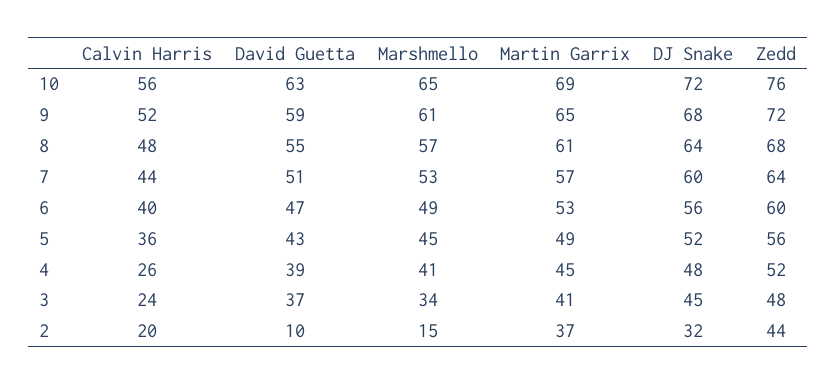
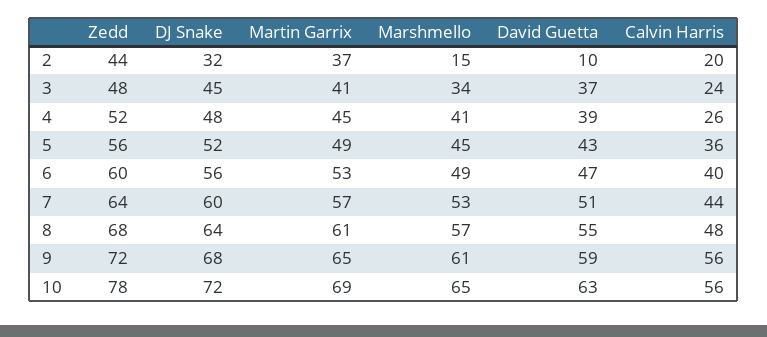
  {
    "Calvin Harris": {
      "10": 56,
-     "9": 52,
+     "9": 56,
      "8": 48,
      "7": 44,
      "6": 40,
      "5": 36,
      "4": 26,
      "3": 24,
      "2": 20
    },
    "David Guetta": {
      "10": 63,
      "9": 59,
      "8": 55,
      "7": 51,
      "6": 47,
      "5": 43,
      "4": 39,
      "3": 37,
      "2": 10
    },
    "Marshmello": {
      "10": 65,
      "9": 61,
      "8": 57,
      "7": 53,
      "6": 49,
      "5": 45,
      "4": 41,
      "3": 34,
      "2": 15
    },
    "Martin Garrix": {
      "10": 69,
      "9": 65,
      "8": 61,
      "7": 57,
      "6": 53,
      "5": 49,
      "4": 45,
      "3": 41,
      "2": 37
    },
    "DJ Snake": {
      "10": 72,
      "9": 68,
      "8": 64,
      "7": 60,
      "6": 56,
      "5": 52,
      "4": 48,
      "3": 45,
      "2": 32
    },
    "Zedd": {
-     "10": 76,
+     "10": 78,
      "9": 72,
      "8": 68,
      "7": 64,
      "6": 60,
      "5": 56,
      "4": 52,
      "3": 48,
      "2": 44
    }
  }

